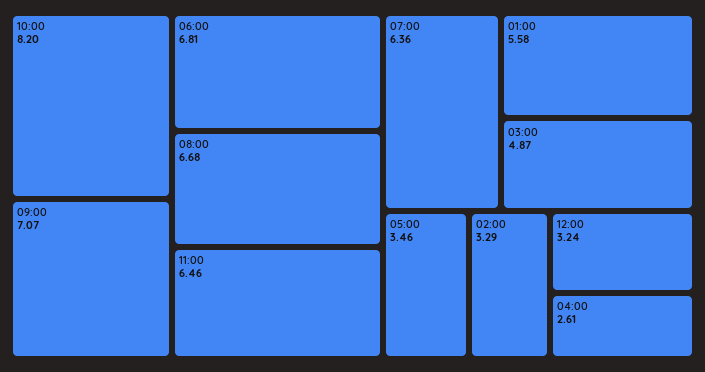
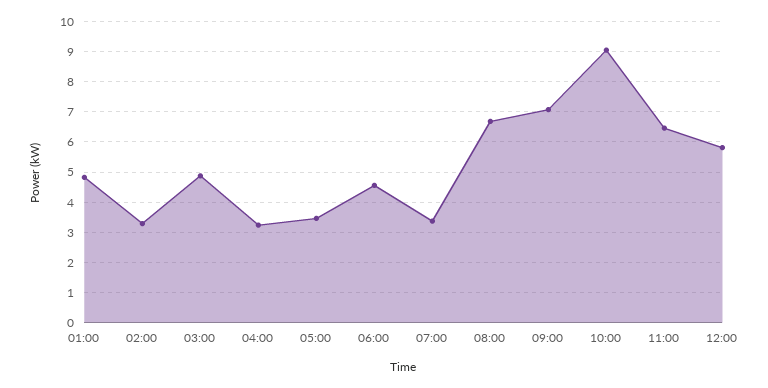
  {
-   "10:00": 8.2,
+   "10:00": 9,
    "09:00": 7.07,
-   "06:00": 6.81,
+   "06:00": 4.6,
    "08:00": 6.68,
    "11:00": 6.46,
-   "07:00": 6.36,
+   "07:00": 3.4,
-   "01:00": 5.58,
+   "01:00": 4.8,
    "03:00": 4.87,
    "05:00": 3.46,
    "02:00": 3.29,
-   "12:00": 3.24,
+   "12:00": 5.8,
-   "04:00": 2.61
+   "04:00": 3.2
  }

